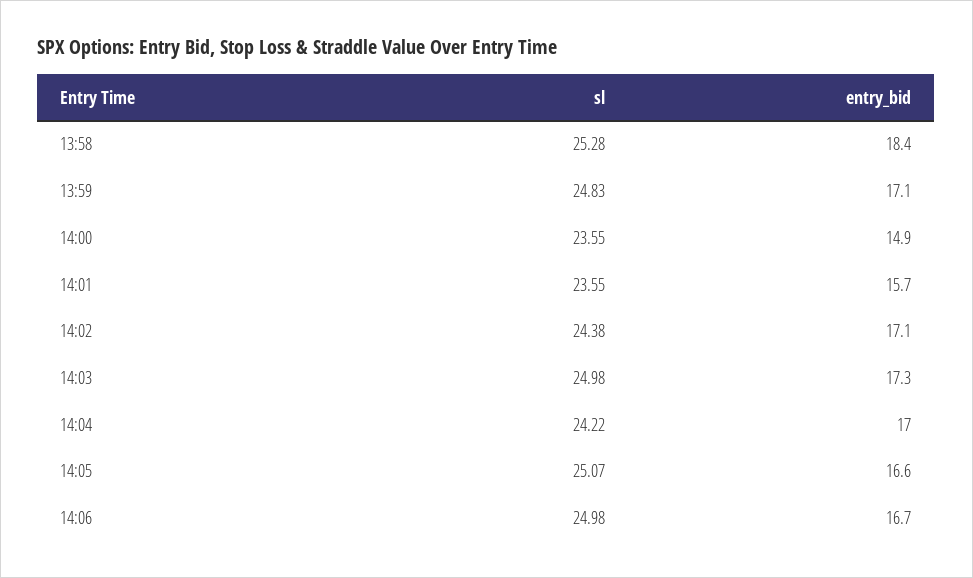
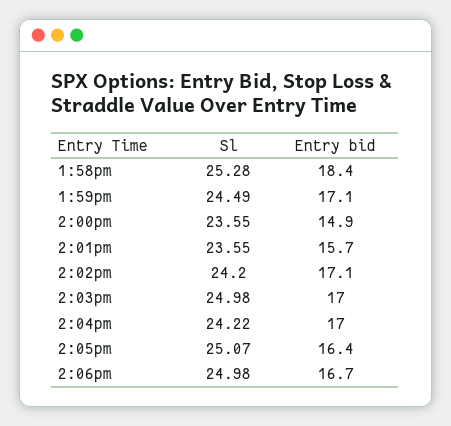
  {
    "sl": {
      "13:58": 25.28,
-     "13:59": 24.83,
+     "13:59": 24.49,
      "14:00": 23.55,
      "14:01": 23.55,
-     "14:02": 24.38,
+     "14:02": 24.2,
      "14:03": 24.98,
      "14:04": 24.22,
      "14:05": 25.07,
      "14:06": 24.98
    },
    "entry_bid": {
      "13:58": 18.4,
      "13:59": 17.1,
      "14:00": 14.9,
      "14:01": 15.7,
      "14:02": 17.1,
-     "14:03": 17.3,
+     "14:03": 17,
      "14:04": 17,
-     "14:05": 16.6,
+     "14:05": 16.4,
      "14:06": 16.7
    }
  }

